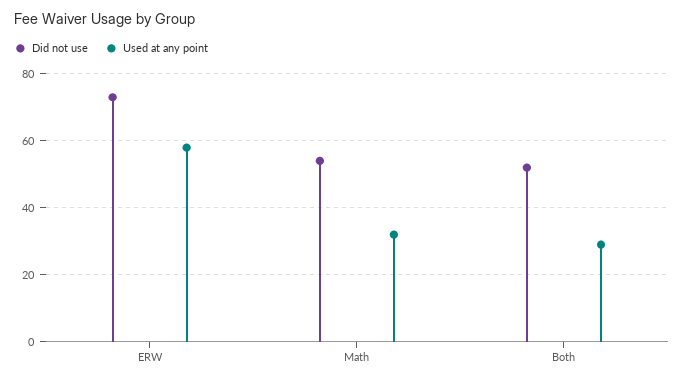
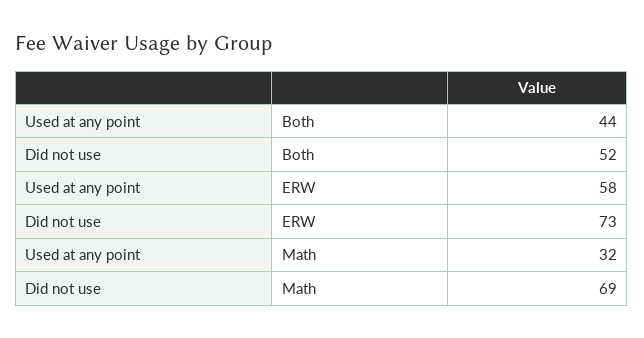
  {
    "Did not use": {
      "ERW": 73,
-     "Math": 55,
+     "Math": 69,
      "Both": 52
    },
    "Used at any point": {
      "ERW": 58,
      "Math": 32,
-     "Both": 30
+     "Both": 44
    }
  }

